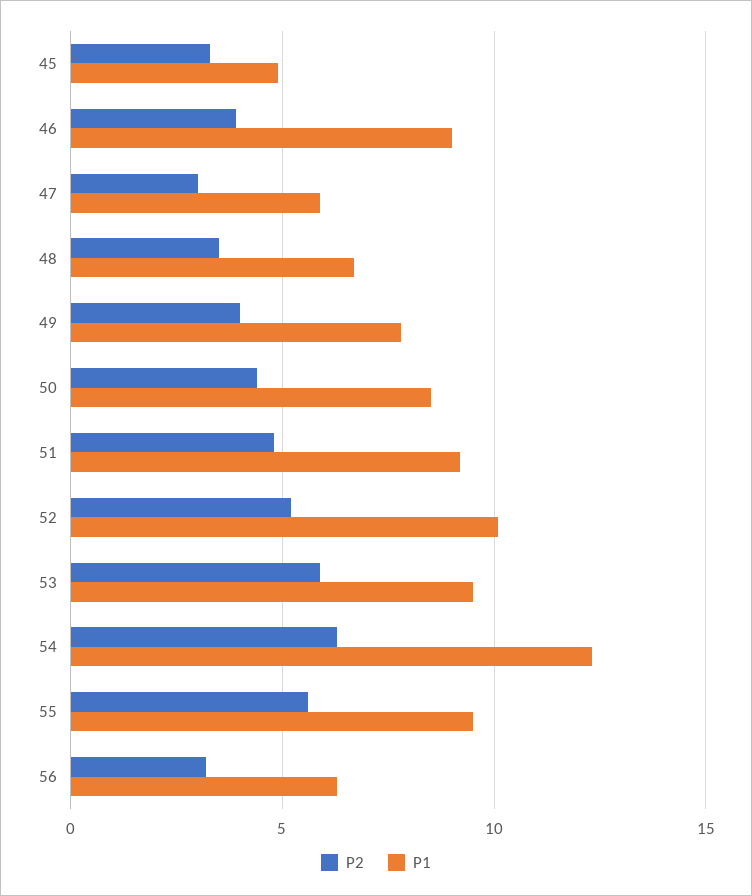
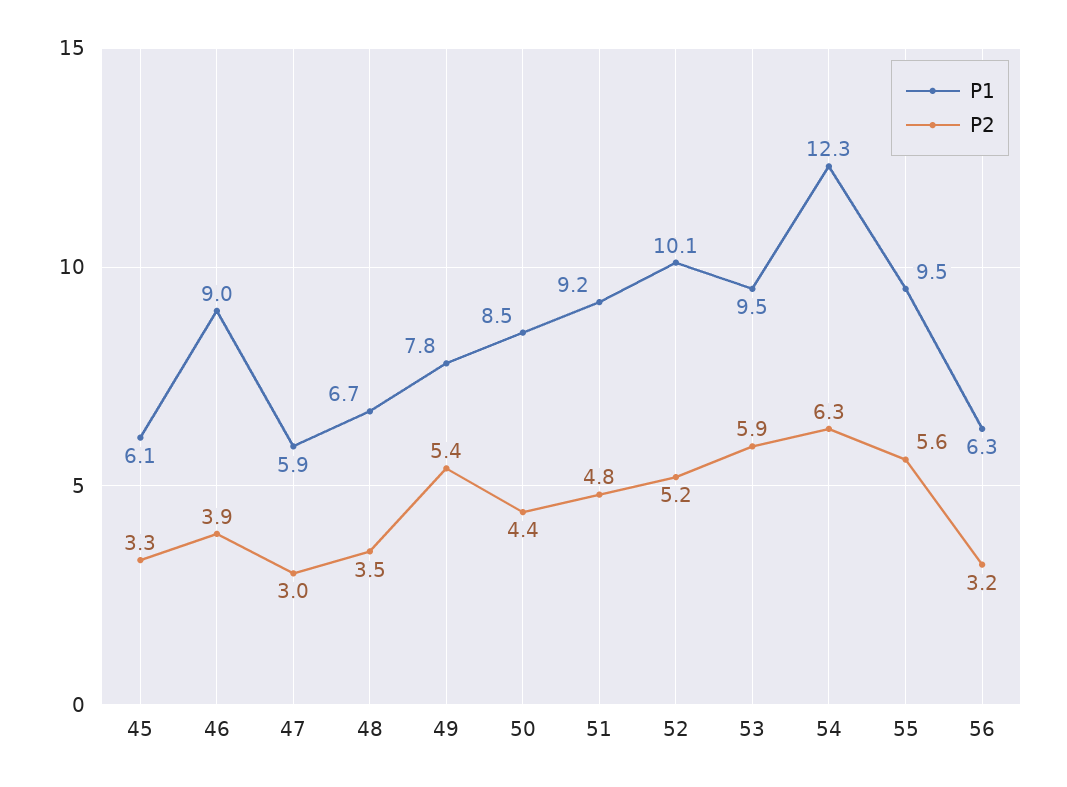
  {
    "P2": {
      "45": 3.3,
      "46": 3.9,
      "47": 3,
      "48": 3.5,
-     "49": 4,
+     "49": 5.4,
      "50": 4.4,
      "51": 4.8,
      "52": 5.2,
      "53": 5.9,
      "54": 6.3,
      "55": 5.6,
      "56": 3.2
    },
    "P1": {
-     "45": 5,
+     "45": 6.1,
      "46": 9,
      "47": 5.9,
      "48": 6.7,
      "49": 7.8,
      "50": 8.5,
      "51": 9.2,
      "52": 10.1,
      "53": 9.5,
      "54": 12.3,
      "55": 9.5,
      "56": 6.3
    }
  }

